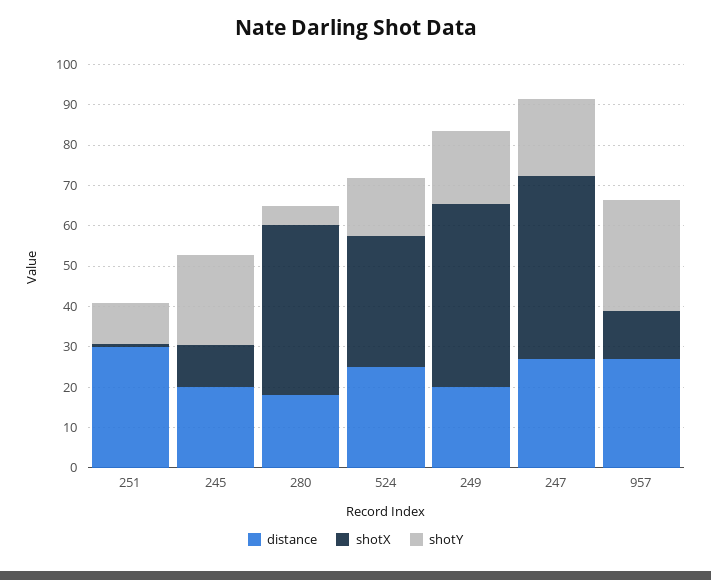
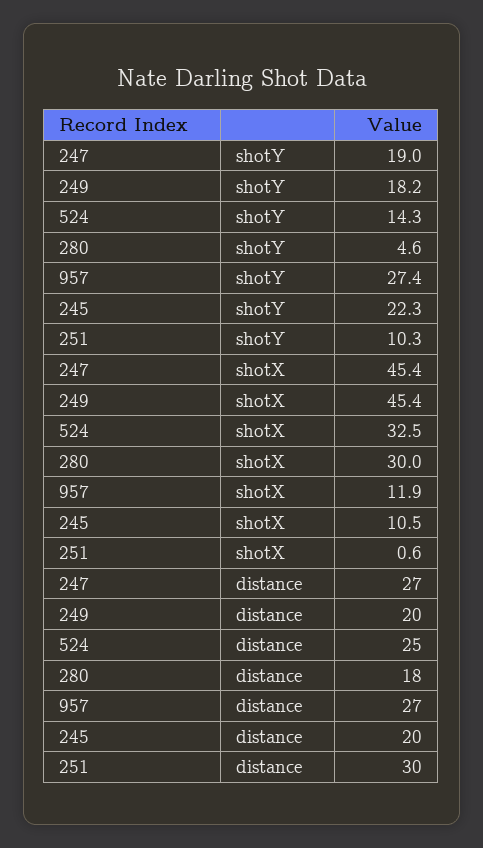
  {
    "distance": {
      "251": 30,
      "245": 20,
      "280": 18,
      "524": 25,
      "249": 20,
      "247": 27,
      "957": 27
    },
    "shotX": {
      "251": 0.6,
      "245": 10.5,
-     "280": 42,
+     "280": 30,
      "524": 32.5,
      "249": 45.4,
      "247": 45.4,
      "957": 11.9
    },
    "shotY": {
      "251": 10.3,
      "245": 22.3,
      "280": 4.6,
      "524": 14.3,
      "249": 18.2,
      "247": 19,
      "957": 27.4
    }
  }

